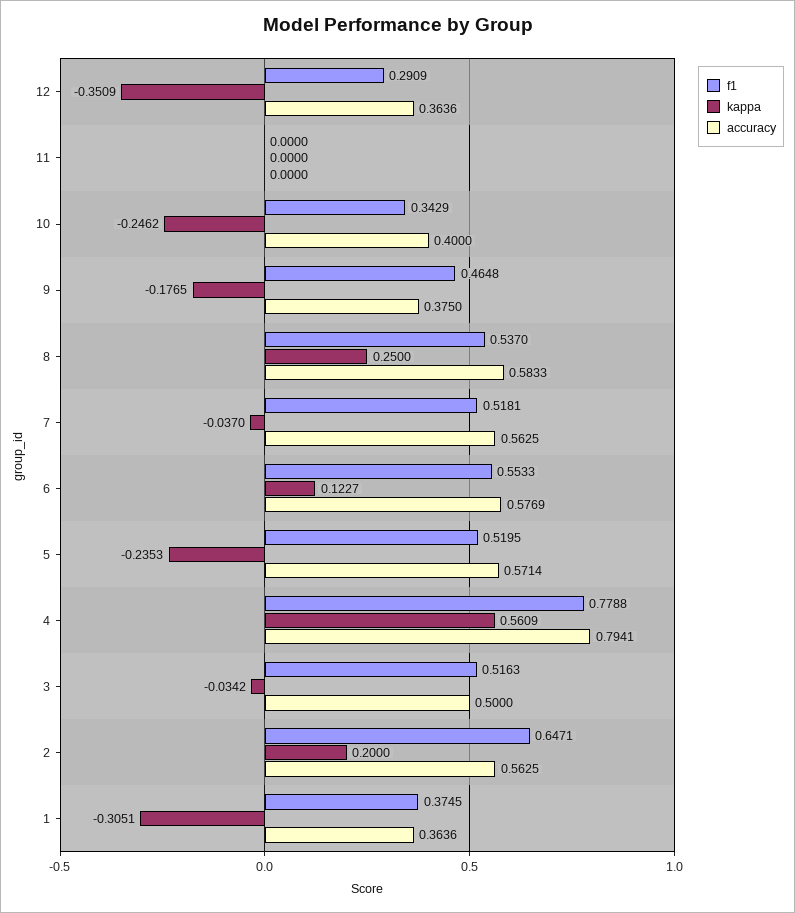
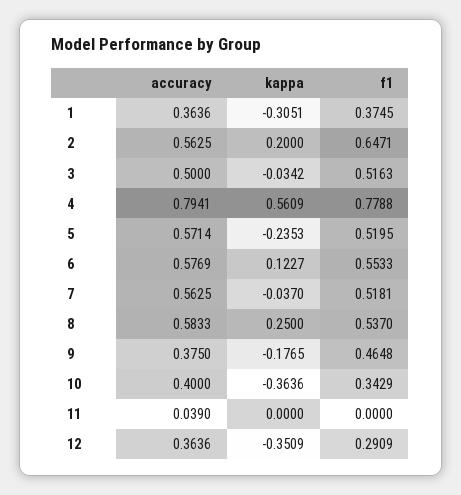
  {
    "f1": {
      "12": 0.2909,
      "11": 0,
      "10": 0.3429,
      "9": 0.4648,
      "8": 0.537,
      "7": 0.5181,
      "6": 0.5533,
      "5": 0.5195,
      "4": 0.7788,
      "3": 0.5163,
      "2": 0.6471,
      "1": 0.3745
    },
    "kappa": {
      "12": -0.3509,
      "11": 0,
-     "10": -0.2462,
+     "10": -0.3636,
      "9": -0.1765,
      "8": 0.25,
      "7": -0.037,
      "6": 0.1227,
      "5": -0.2353,
      "4": 0.5609,
      "3": -0.0342,
      "2": 0.2,
      "1": -0.3051
    },
    "accuracy": {
      "12": 0.3636,
-     "11": 0,
+     "11": 0.039,
      "10": 0.4,
      "9": 0.375,
      "8": 0.5833,
      "7": 0.5625,
      "6": 0.5769,
      "5": 0.5714,
      "4": 0.7941,
      "3": 0.5,
      "2": 0.5625,
      "1": 0.3636
    }
  }

